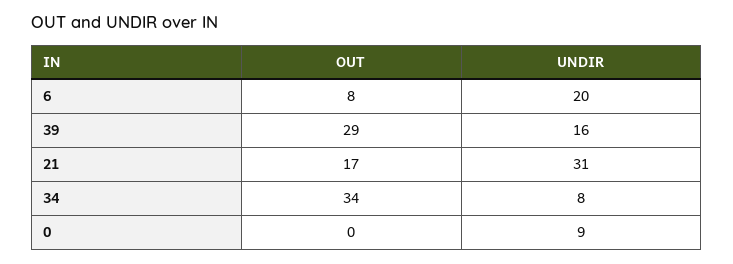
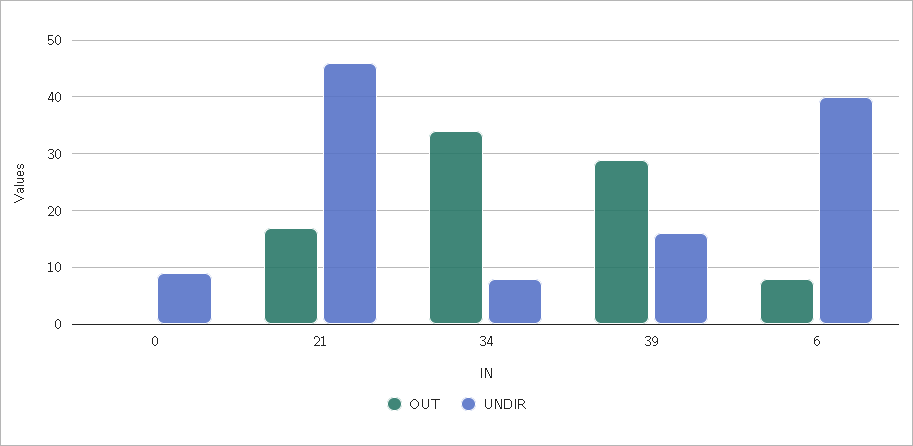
  {
    "OUT": {
      "6": 8,
      "39": 29,
      "21": 17,
      "34": 34,
      "0": 0
    },
    "UNDIR": {
-     "6": 20,
+     "6": 40,
      "39": 16,
-     "21": 31,
+     "21": 45,
      "34": 8,
      "0": 9
    }
  }

